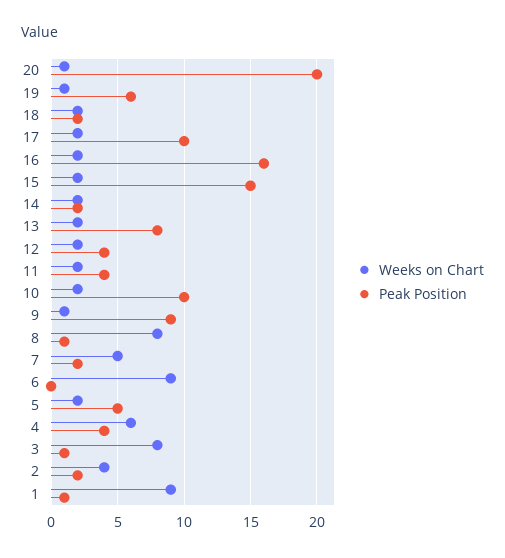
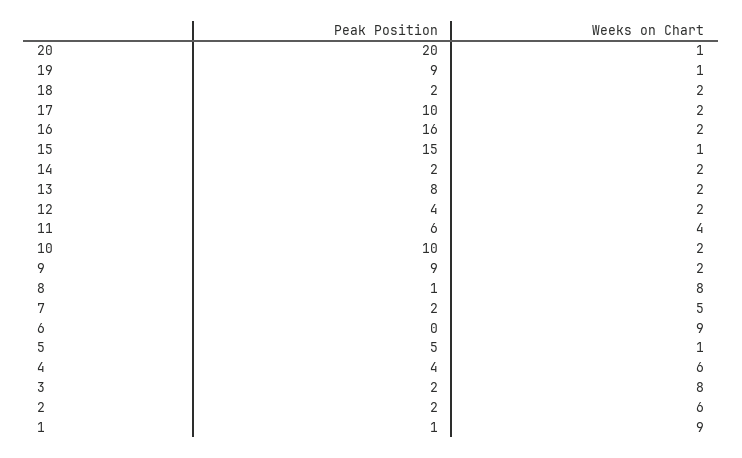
  {
    "Weeks on Chart": {
      "20": 1,
      "19": 1,
      "18": 2,
      "17": 2,
      "16": 2,
-     "15": 2,
+     "15": 1,
      "14": 2,
      "13": 2,
      "12": 2,
-     "11": 2,
+     "11": 4,
      "10": 2,
-     "9": 1,
+     "9": 2,
      "8": 8,
      "7": 5,
      "6": 9,
-     "5": 2,
+     "5": 1,
      "4": 6,
      "3": 8,
-     "2": 4,
+     "2": 6,
      "1": 9
    },
    "Peak Position": {
      "20": 20,
-     "19": 6,
+     "19": 9,
      "18": 2,
      "17": 10,
      "16": 16,
      "15": 15,
      "14": 2,
      "13": 8,
      "12": 4,
-     "11": 4,
+     "11": 6,
      "10": 10,
      "9": 9,
      "8": 1,
      "7": 2,
      "6": 0,
      "5": 5,
      "4": 4,
-     "3": 1,
+     "3": 2,
      "2": 2,
      "1": 1
    }
  }

